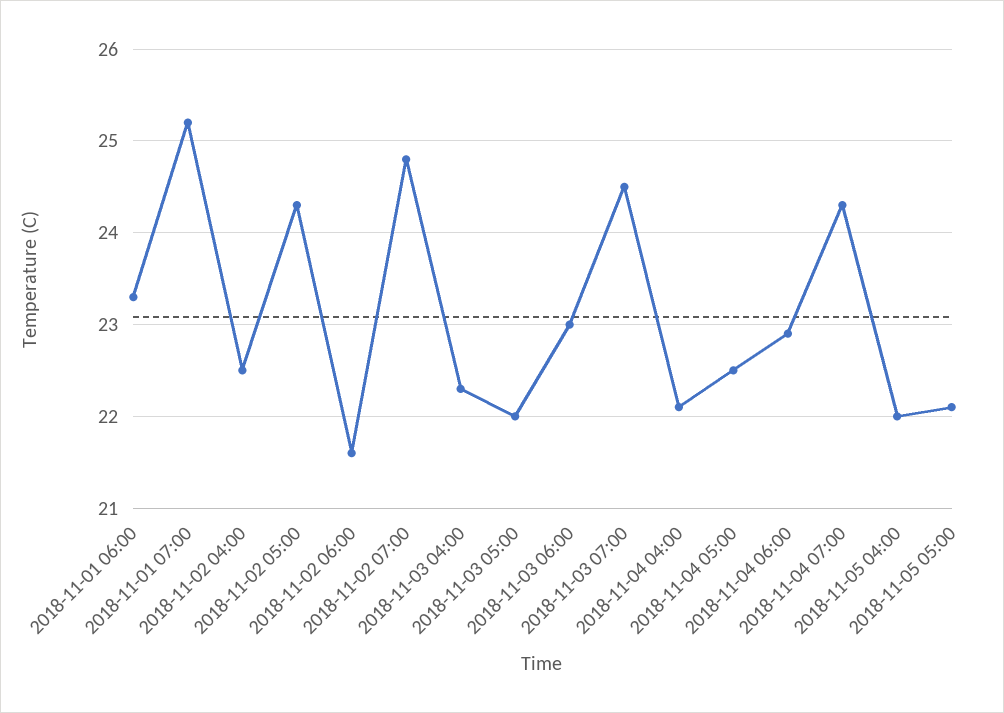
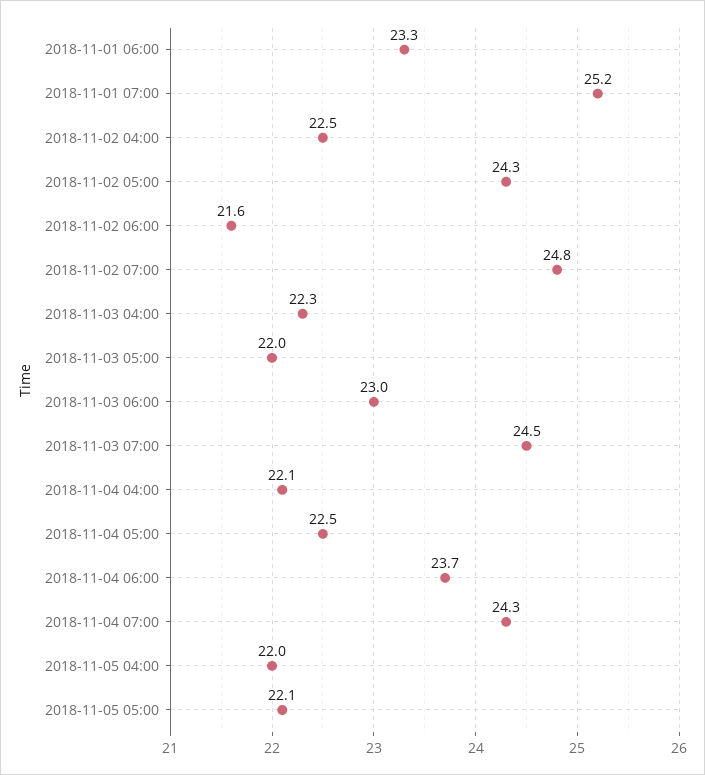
  {
    "2018-11-01 06:00": 23.3,
    "2018-11-01 07:00": 25.2,
    "2018-11-02 04:00": 22.5,
    "2018-11-02 05:00": 24.3,
    "2018-11-02 06:00": 21.6,
    "2018-11-02 07:00": 24.8,
    "2018-11-03 04:00": 22.3,
    "2018-11-03 05:00": 22,
    "2018-11-03 06:00": 23,
    "2018-11-03 07:00": 24.5,
    "2018-11-04 04:00": 22.1,
    "2018-11-04 05:00": 22.5,
-   "2018-11-04 06:00": 22.9,
+   "2018-11-04 06:00": 23.7,
    "2018-11-04 07:00": 24.3,
    "2018-11-05 04:00": 22,
    "2018-11-05 05:00": 22.1
  }

